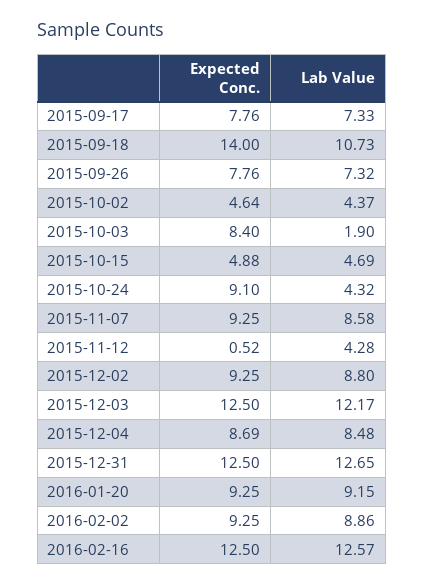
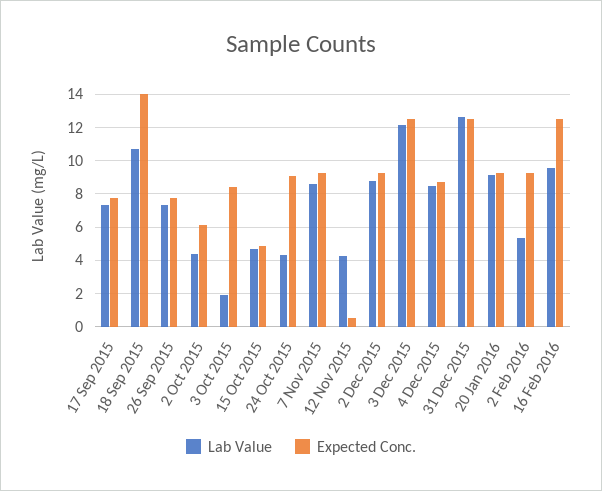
  {
    "Expected Conc.": {
      "2015-09-17": 7.76,
      "2015-09-18": 14,
      "2015-09-26": 7.76,
-     "2015-10-02": 4.64,
+     "2015-10-02": 6,
      "2015-10-03": 8.4,
      "2015-10-15": 4.88,
      "2015-10-24": 9.1,
      "2015-11-07": 9.25,
      "2015-11-12": 0.52,
      "2015-12-02": 9.25,
      "2015-12-03": 12.5,
      "2015-12-04": 8.69,
      "2015-12-31": 12.5,
      "2016-01-20": 9.25,
      "2016-02-02": 9.25,
      "2016-02-16": 12.5
    },
    "Lab Value": {
      "2015-09-17": 7.33,
      "2015-09-18": 10.73,
      "2015-09-26": 7.32,
      "2015-10-02": 4.37,
      "2015-10-03": 1.9,
      "2015-10-15": 4.69,
      "2015-10-24": 4.32,
      "2015-11-07": 8.58,
      "2015-11-12": 4.28,
      "2015-12-02": 8.8,
      "2015-12-03": 12.17,
      "2015-12-04": 8.48,
      "2015-12-31": 12.65,
      "2016-01-20": 9.15,
-     "2016-02-02": 8.86,
+     "2016-02-02": 5.5,
-     "2016-02-16": 12.57
+     "2016-02-16": 9.5
    }
  }

